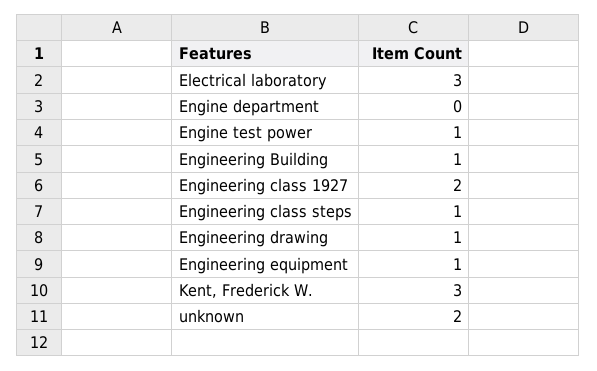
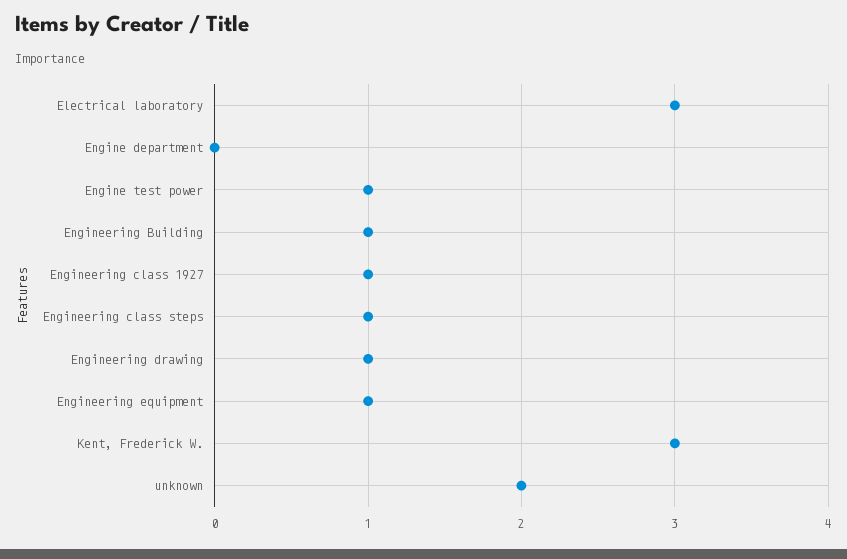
  {
    "Electrical laboratory": 3,
    "Engine department": 0,
    "Engine test power": 1,
    "Engineering Building": 1,
-   "Engineering class 1927": 2,
+   "Engineering class 1927": 1,
    "Engineering class steps": 1,
    "Engineering drawing": 1,
    "Engineering equipment": 1,
    "Kent, Frederick W.": 3,
    "unknown": 2
  }

